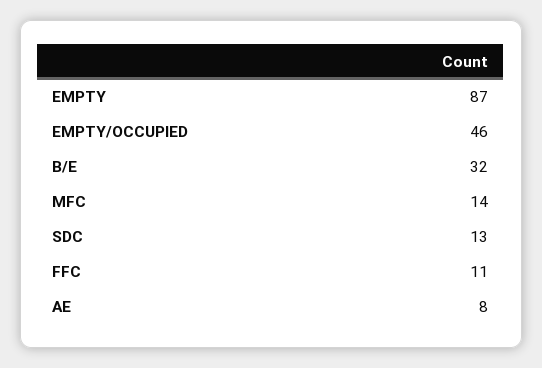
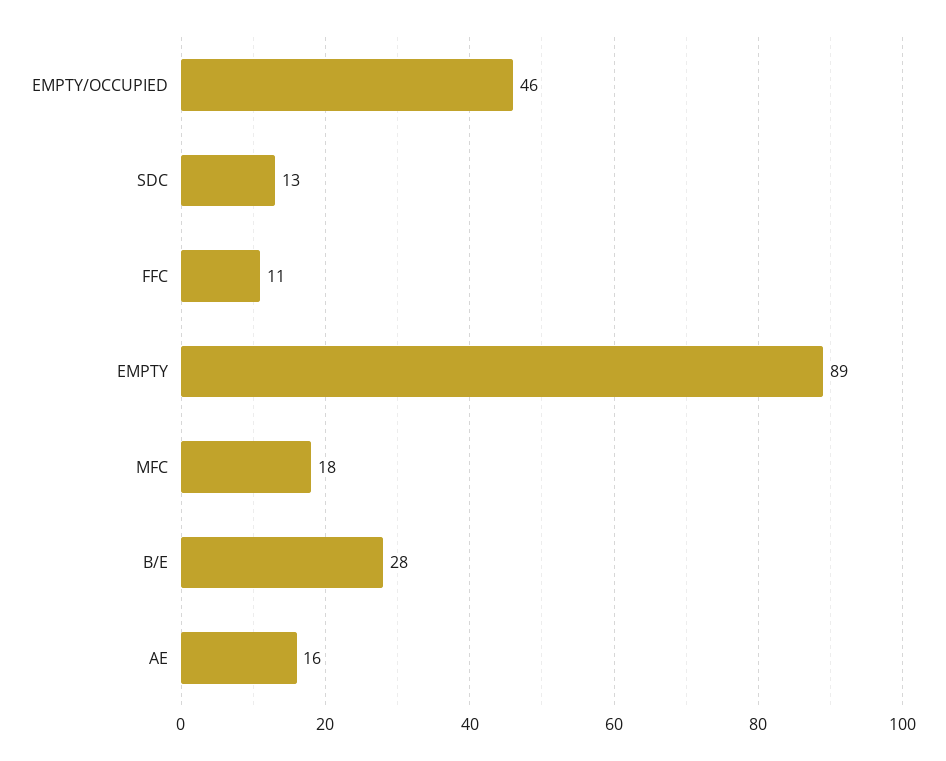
  {
-   "EMPTY": 87,
+   "EMPTY": 89,
    "EMPTY/OCCUPIED": 46,
-   "B/E": 32,
+   "B/E": 28,
-   "MFC": 14,
+   "MFC": 18,
    "SDC": 13,
    "FFC": 11,
-   "AE": 8
+   "AE": 16
  }

